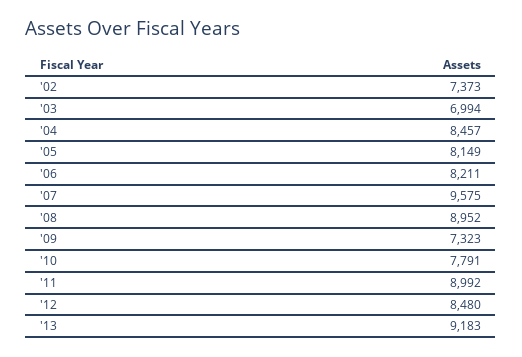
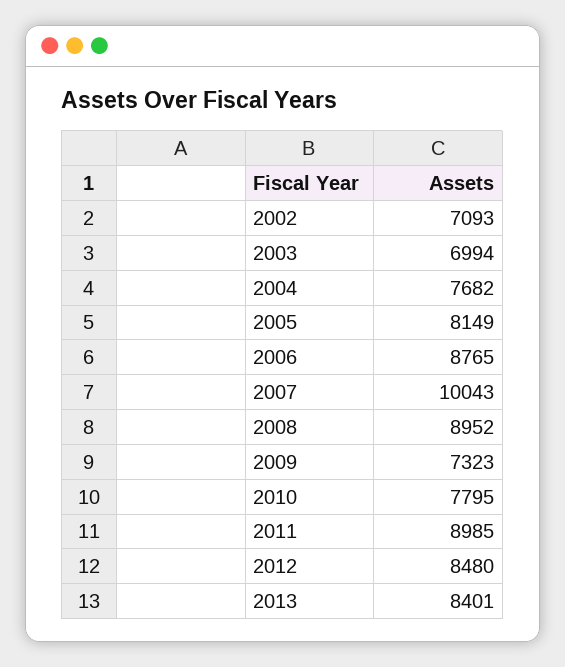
  {
-   "'02": 7373,
+   "'02": 7093,
    "'03": 6994,
-   "'04": 8457,
+   "'04": 7682,
    "'05": 8149,
-   "'06": 8211,
+   "'06": 8765,
-   "'07": 9575,
+   "'07": 10043,
    "'08": 8952,
    "'09": 7323,
-   "'10": 7791,
+   "'10": 7795,
-   "'11": 8992,
+   "'11": 8985,
    "'12": 8480,
-   "'13": 9183
+   "'13": 8401
  }

